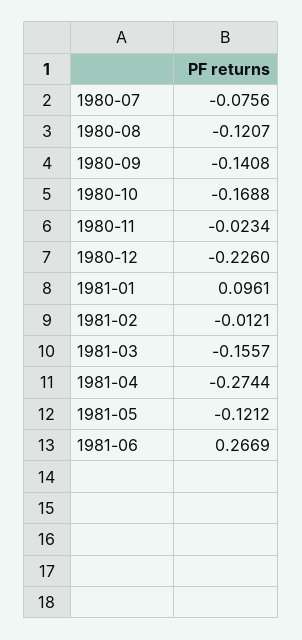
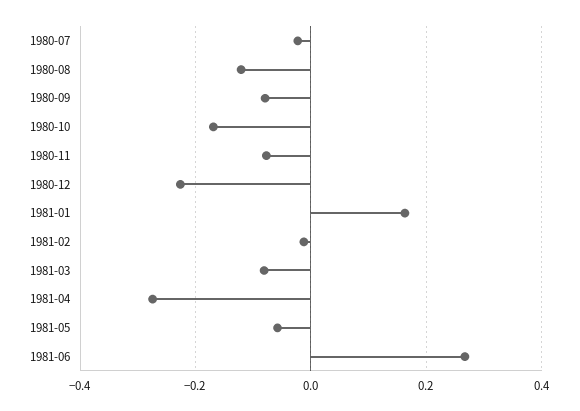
  {
-   "1980-07": -0.0756,
+   "1980-07": -0.02,
    "1980-08": -0.1207,
-   "1980-09": -0.1408,
+   "1980-09": -0.08,
    "1980-10": -0.1688,
-   "1980-11": -0.0234,
+   "1980-11": -0.08,
    "1980-12": -0.226,
-   "1981-01": 0.0961,
+   "1981-01": 0.16,
    "1981-02": -0.0121,
-   "1981-03": -0.1557,
+   "1981-03": -0.08,
    "1981-04": -0.2744,
-   "1981-05": -0.1212,
+   "1981-05": -0.06,
    "1981-06": 0.2669
  }

